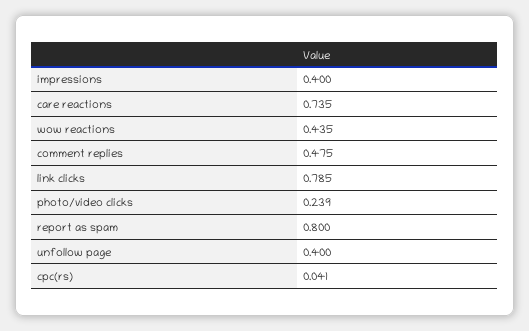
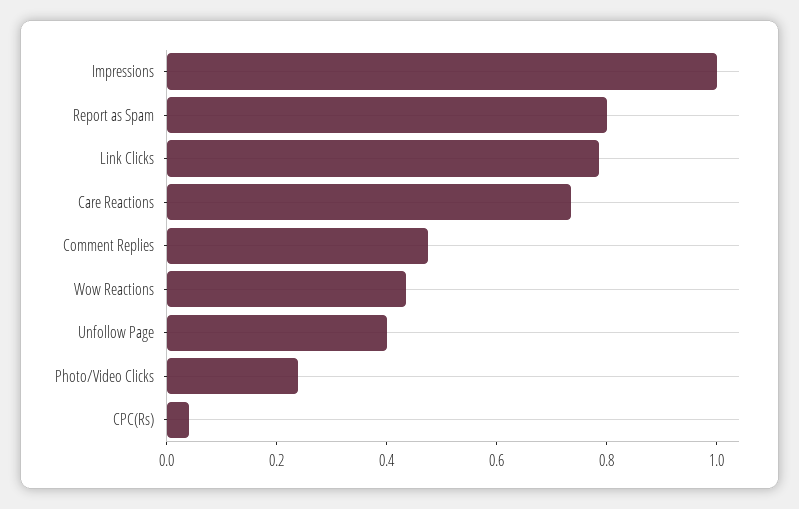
  {
-   "impressions": 0.4,
+   "impressions": 1,
    "care reactions": 0.735,
    "wow reactions": 0.435,
    "comment replies": 0.475,
    "link clicks": 0.785,
    "photo/video clicks": 0.239,
    "report as spam": 0.8,
    "unfollow page": 0.4,
    "cpc(rs)": 0.041
  }

